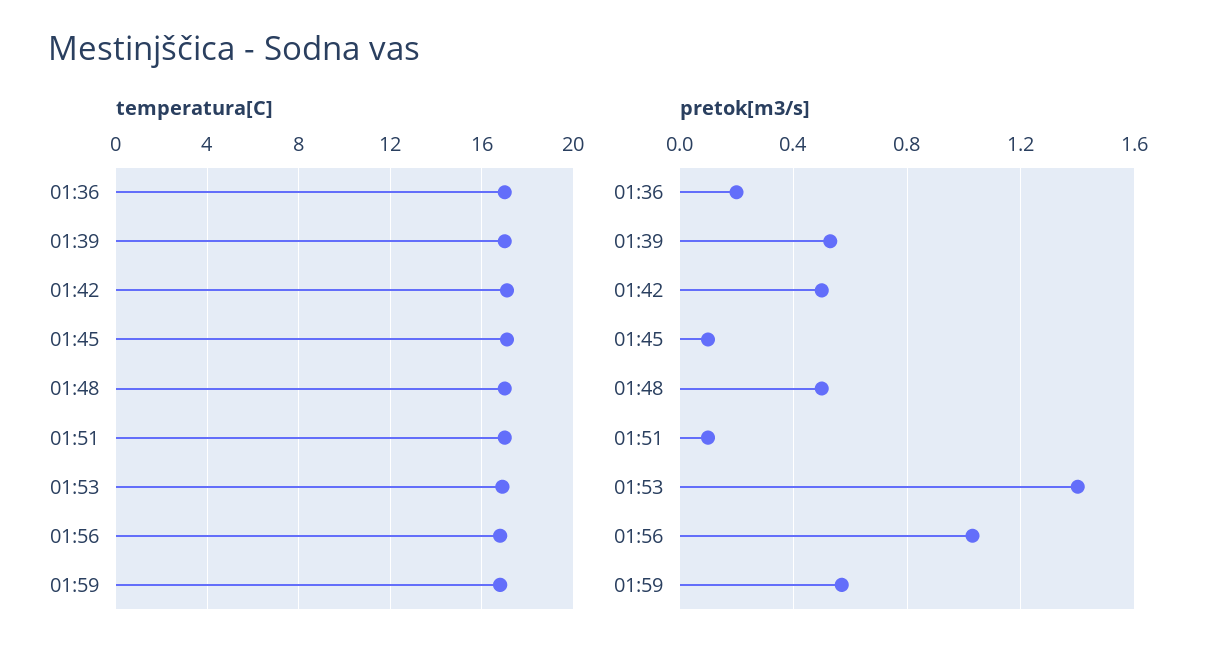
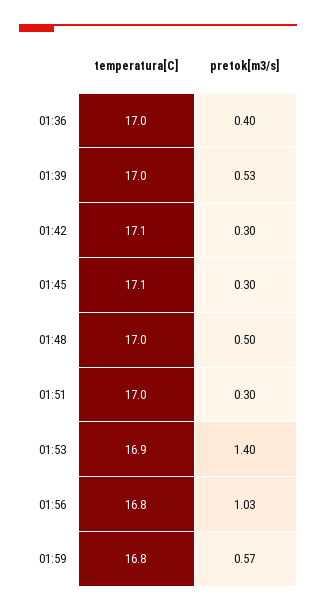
  {
    "temperatura[C]": {
      "01:36": 17,
      "01:39": 17,
      "01:42": 17.1,
      "01:45": 17.1,
      "01:48": 17,
      "01:51": 17,
      "01:53": 16.9,
      "01:56": 16.8,
      "01:59": 16.8
    },
    "pretok[m3/s]": {
-     "01:36": 0.2,
+     "01:36": 0.4,
      "01:39": 0.53,
-     "01:42": 0.5,
+     "01:42": 0.3,
-     "01:45": 0.1,
+     "01:45": 0.3,
      "01:48": 0.5,
-     "01:51": 0.1,
+     "01:51": 0.3,
      "01:53": 1.4,
      "01:56": 1.03,
      "01:59": 0.57
    }
  }

